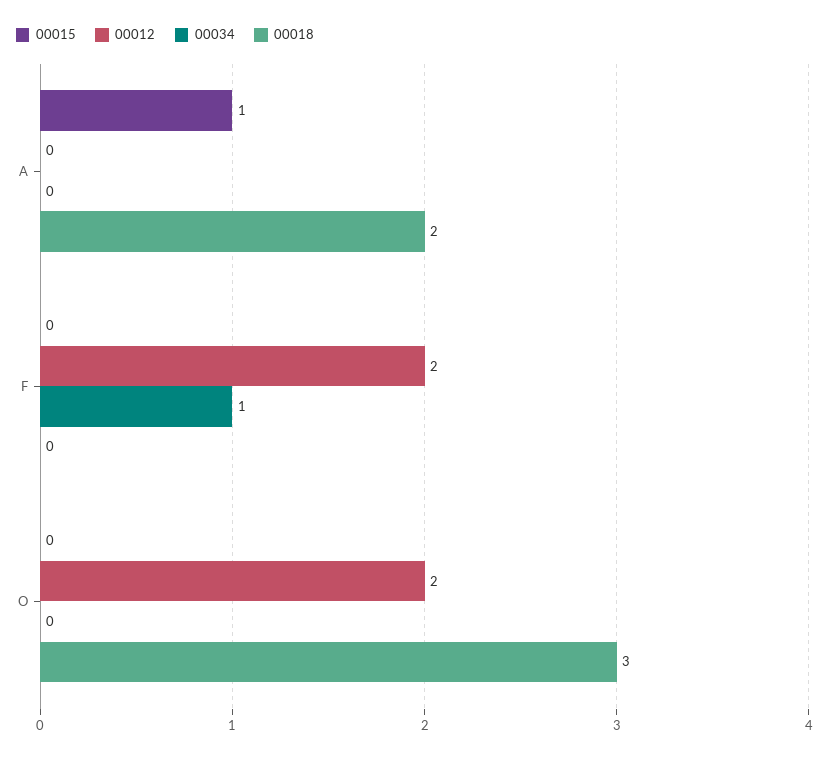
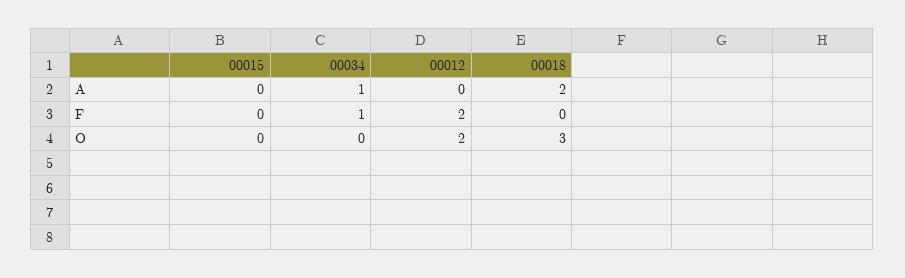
  {
    "00015": {
-     "A": 1,
+     "A": 0,
      "F": 0,
      "O": 0
    },
    "00012": {
      "A": 0,
      "F": 2,
      "O": 2
    },
    "00034": {
-     "A": 0,
+     "A": 1,
      "F": 1,
      "O": 0
    },
    "00018": {
      "A": 2,
      "F": 0,
      "O": 3
    }
  }

